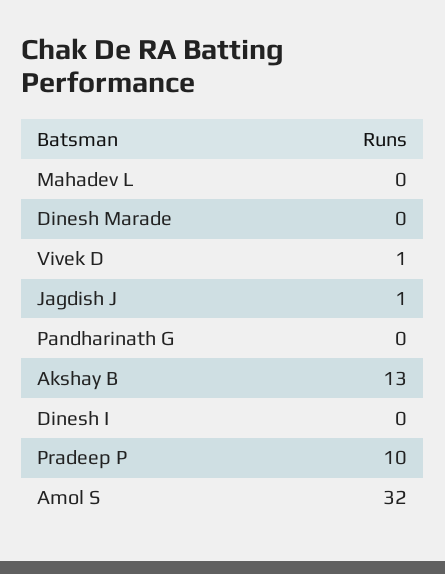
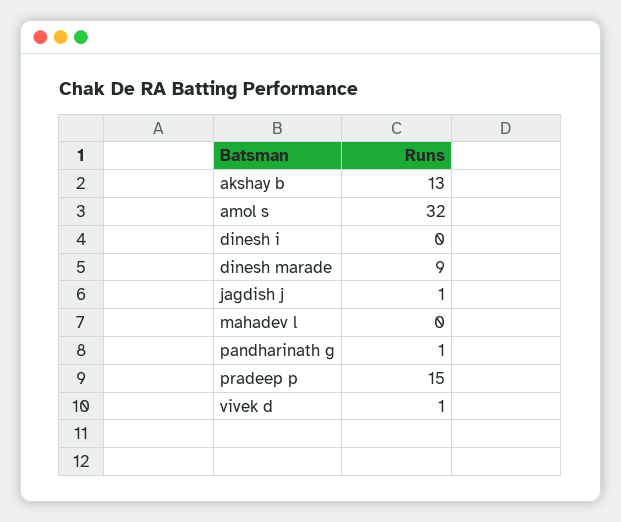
  {
    "Mahadev L": 0,
-   "Dinesh Marade": 0,
+   "Dinesh Marade": 9,
    "Vivek D": 1,
    "Jagdish J": 1,
-   "Pandharinath G": 0,
+   "Pandharinath G": 1,
    "Akshay B": 13,
    "Dinesh I": 0,
-   "Pradeep P": 10,
+   "Pradeep P": 15,
    "Amol S": 32
  }

